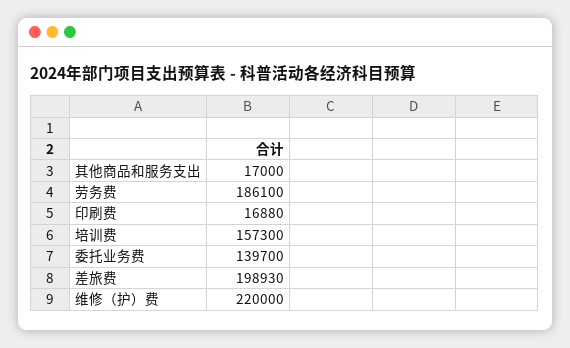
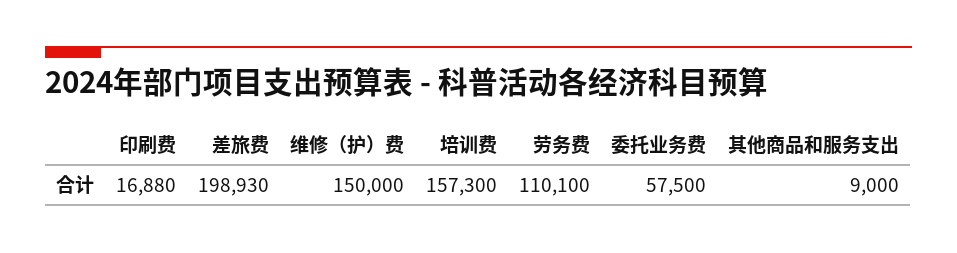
  {
-   "其他商品和服务支出": 17000,
+   "其他商品和服务支出": 9000,
-   "劳务费": 186100,
+   "劳务费": 110100,
    "印刷费": 16880,
    "培训费": 157300,
-   "委托业务费": 139700,
+   "委托业务费": 57500,
    "差旅费": 198930,
-   "维修（护）费": 220000
+   "维修（护）费": 150000
  }

